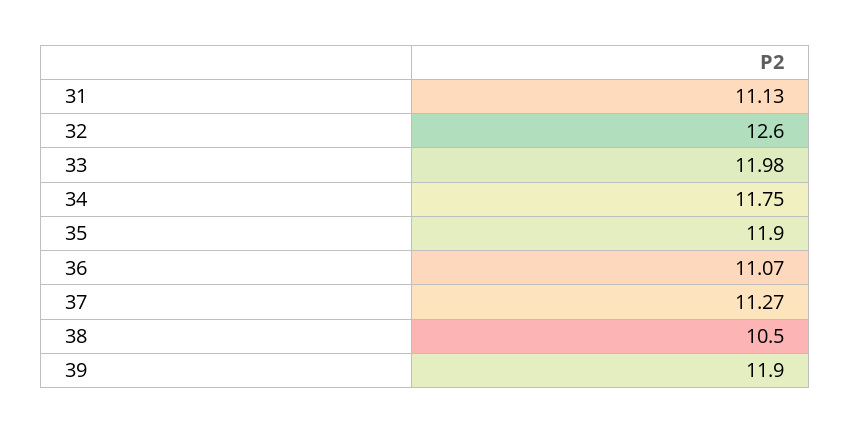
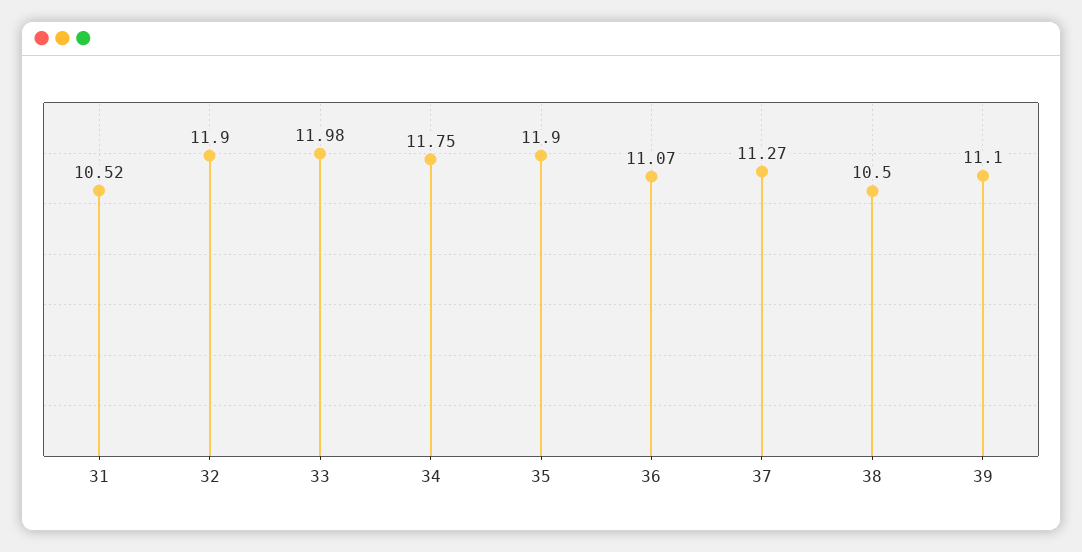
  {
-   "31": 11.13,
+   "31": 10.52,
-   "32": 12.6,
+   "32": 11.9,
    "33": 11.98,
    "34": 11.75,
    "35": 11.9,
    "36": 11.07,
    "37": 11.27,
    "38": 10.5,
-   "39": 11.9
+   "39": 11.1
  }

